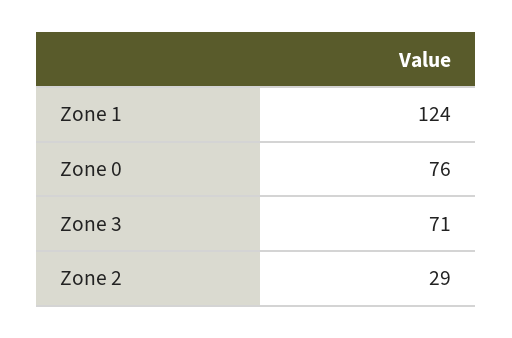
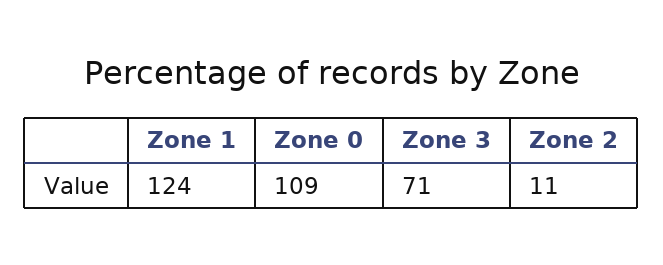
  {
    "Zone 1": 124,
-   "Zone 0": 76,
+   "Zone 0": 109,
    "Zone 3": 71,
-   "Zone 2": 29
+   "Zone 2": 11
  }

